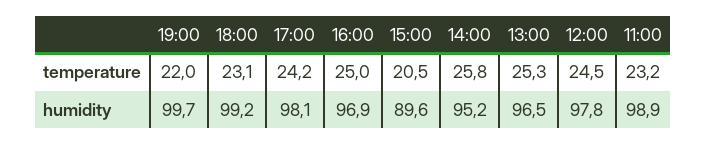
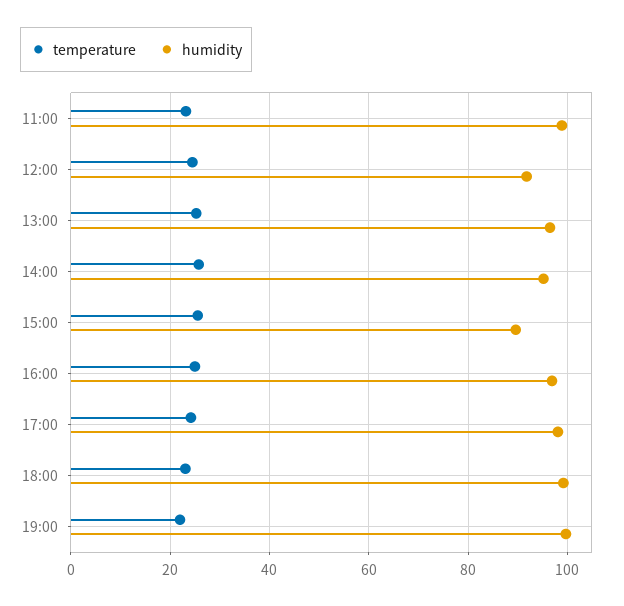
  {
    "temperature": {
      "19:00": 22,
      "18:00": 23.1,
      "17:00": 24.2,
      "16:00": 25,
-     "15:00": 20.5,
+     "15:00": 26,
      "14:00": 25.8,
      "13:00": 25.3,
      "12:00": 24.5,
      "11:00": 23.2
    },
    "humidity": {
      "19:00": 99.7,
      "18:00": 99.2,
      "17:00": 98.1,
      "16:00": 96.9,
      "15:00": 89.6,
      "14:00": 95.2,
      "13:00": 96.5,
-     "12:00": 97.8,
+     "12:00": 92,
      "11:00": 98.9
    }
  }

